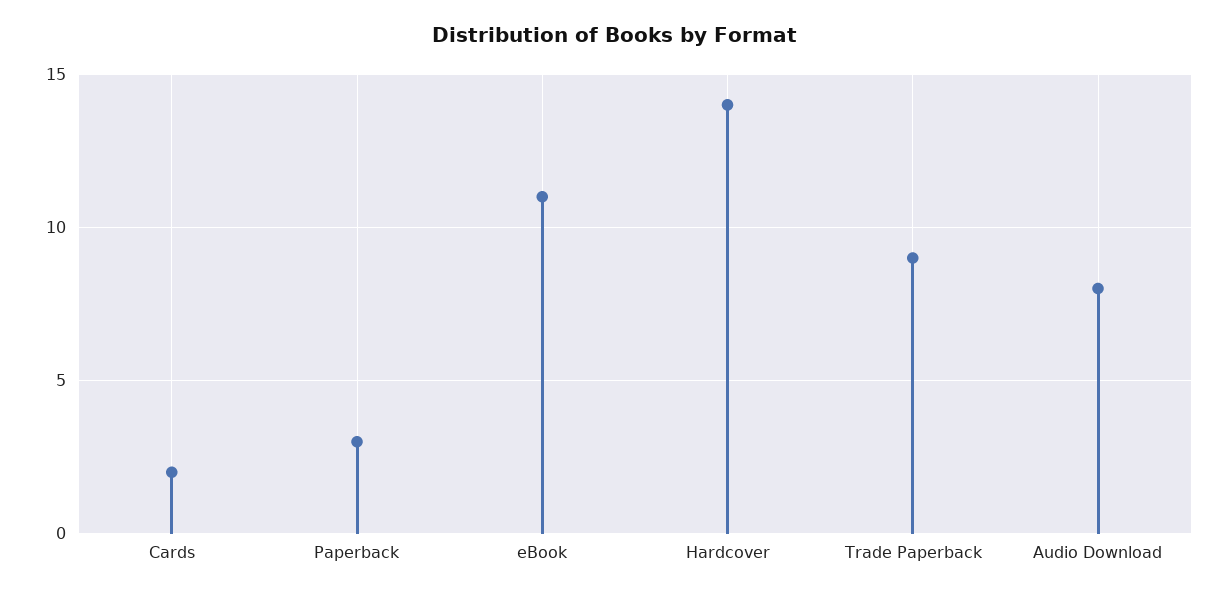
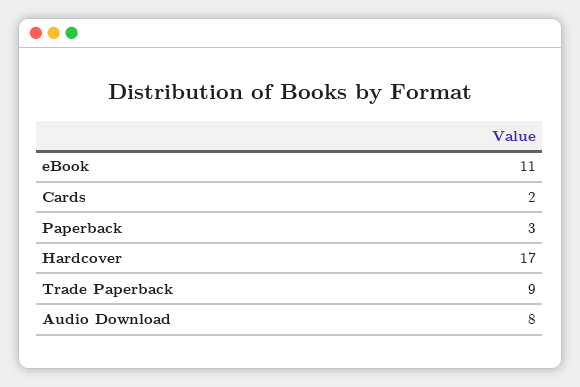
  {
    "Cards": 2,
    "Paperback": 3,
    "eBook": 11,
-   "Hardcover": 14,
+   "Hardcover": 17,
    "Trade Paperback": 9,
    "Audio Download": 8
  }

